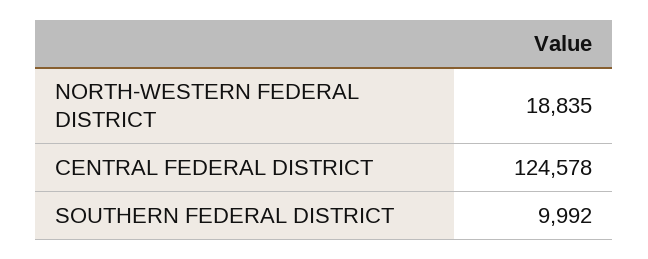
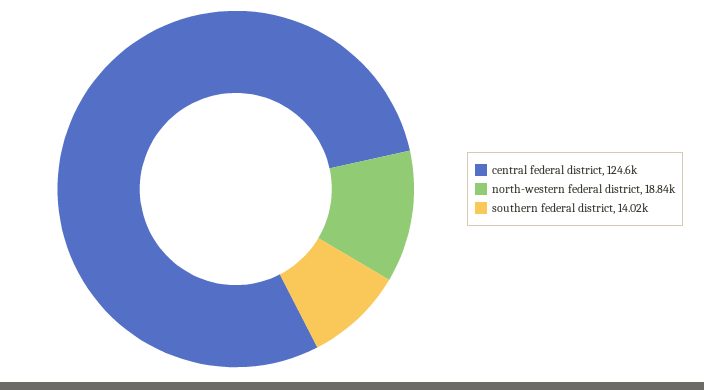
  {
    "NORTH-WESTERN FEDERAL DISTRICT": 18835,
    "CENTRAL FEDERAL DISTRICT": 124578,
-   "SOUTHERN FEDERAL DISTRICT": 9992
+   "SOUTHERN FEDERAL DISTRICT": 14020
  }

